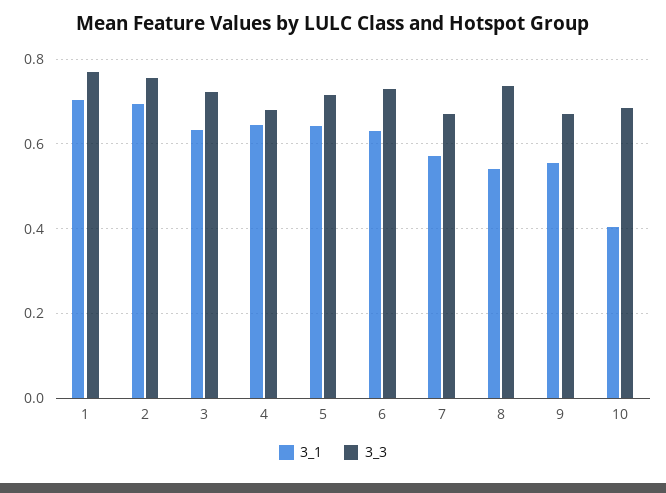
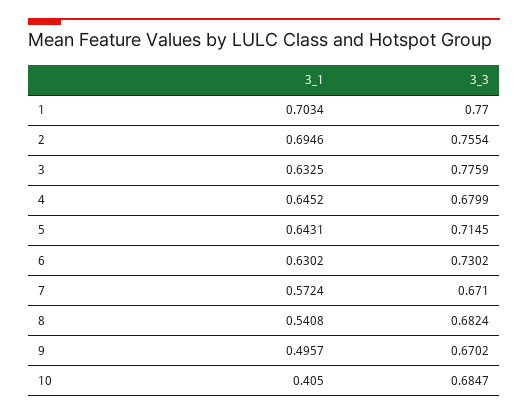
  {
    "3_1": {
      "1": 0.7034,
      "2": 0.6946,
      "3": 0.6325,
      "4": 0.6452,
      "5": 0.6431,
      "6": 0.6302,
      "7": 0.5724,
      "8": 0.5408,
-     "9": 0.56,
+     "9": 0.4957,
      "10": 0.405
    },
    "3_3": {
      "1": 0.77,
      "2": 0.7554,
-     "3": 0.72,
+     "3": 0.7759,
      "4": 0.6799,
      "5": 0.7145,
      "6": 0.7302,
      "7": 0.671,
-     "8": 0.74,
+     "8": 0.6824,
      "9": 0.6702,
      "10": 0.6847
    }
  }

